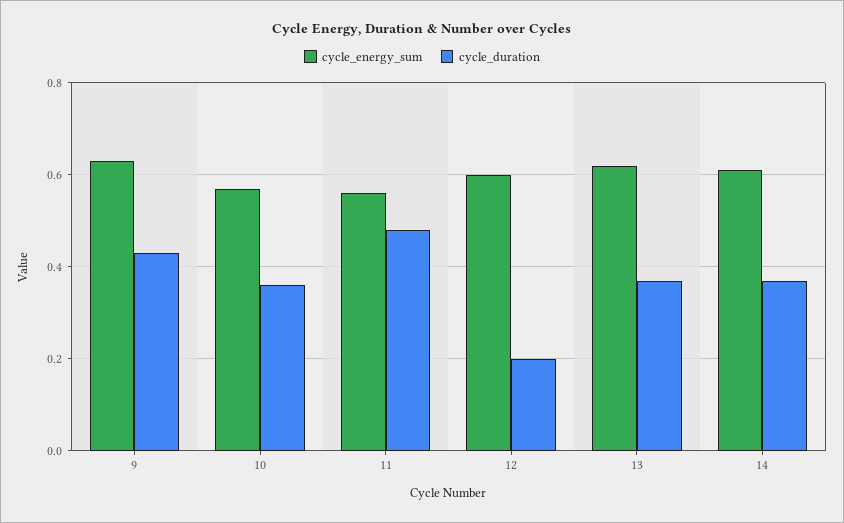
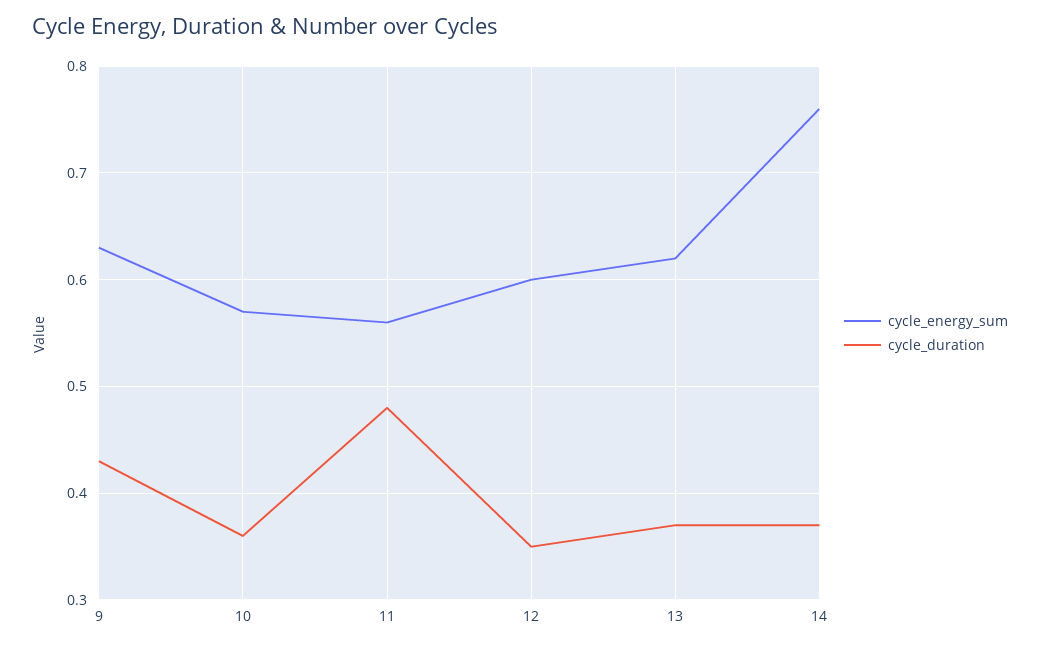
  {
    "cycle_energy_sum": {
      "9": 0.63,
      "10": 0.57,
      "11": 0.56,
      "12": 0.6,
      "13": 0.62,
-     "14": 0.6
+     "14": 0.76
    },
    "cycle_duration": {
      "9": 0.43,
      "10": 0.36,
      "11": 0.48,
-     "12": 0.2,
+     "12": 0.35,
      "13": 0.37,
      "14": 0.37
    }
  }

